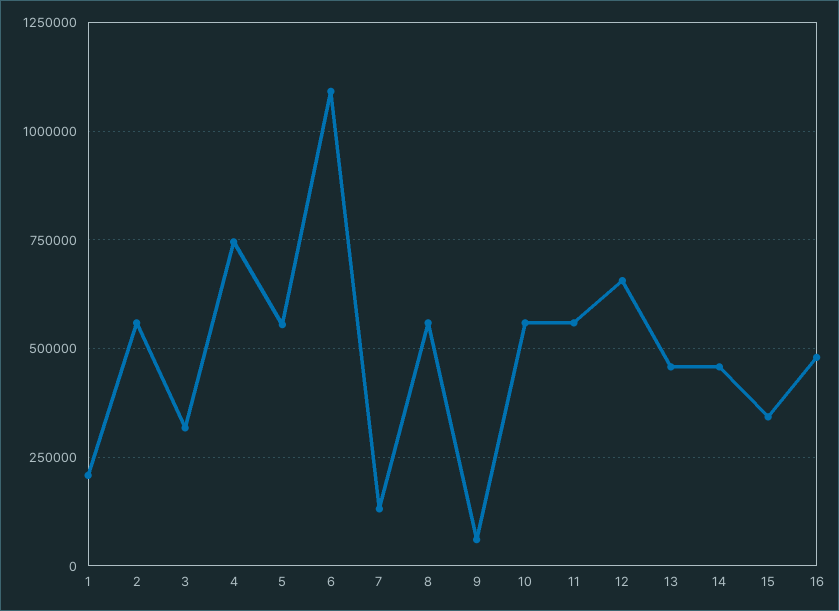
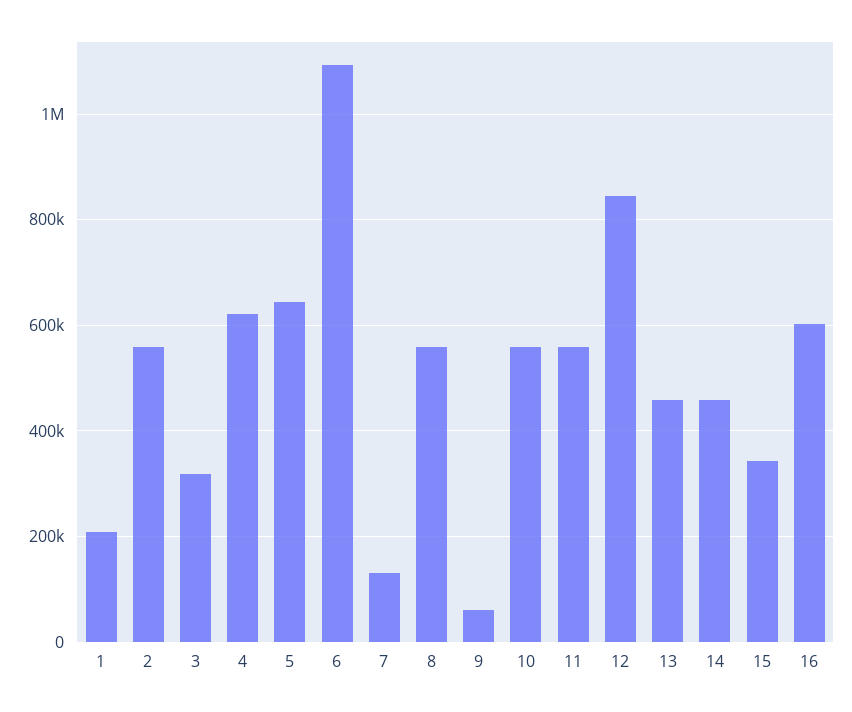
  {
    "1": 200000,
    "2": 560000,
    "3": 320000,
-   "4": 750000,
+   "4": 620000,
-   "5": 550000,
+   "5": 640000,
    "6": 1100000,
    "7": 140000,
    "8": 560000,
    "9": 60000,
    "10": 560000,
    "11": 560000,
-   "12": 650000,
+   "12": 840000,
    "13": 460000,
    "14": 460000,
    "15": 340000,
-   "16": 475000
+   "16": 600000
  }

